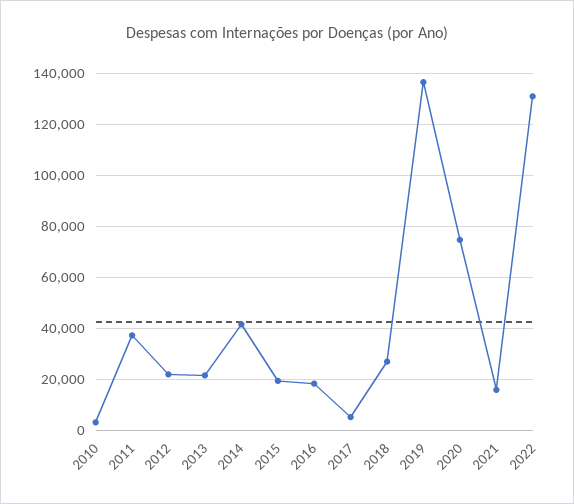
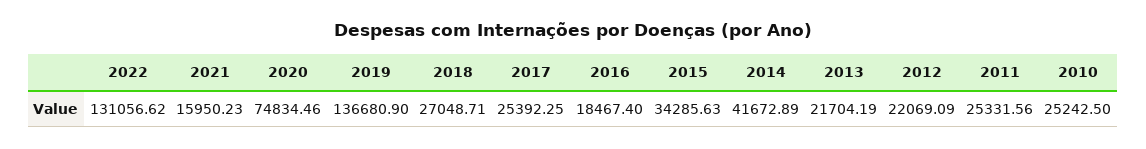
  {
-   "2010": 2500,
+   "2010": 25242.5,
-   "2011": 37500,
+   "2011": 25331.56,
    "2012": 22069.09,
    "2013": 21704.19,
    "2014": 41672.89,
-   "2015": 20000,
+   "2015": 34285.63,
    "2016": 18467.4,
-   "2017": 5000,
+   "2017": 25392.25,
    "2018": 27048.71,
    "2019": 136680.9,
    "2020": 74834.46,
    "2021": 15950.23,
    "2022": 131056.62
  }

